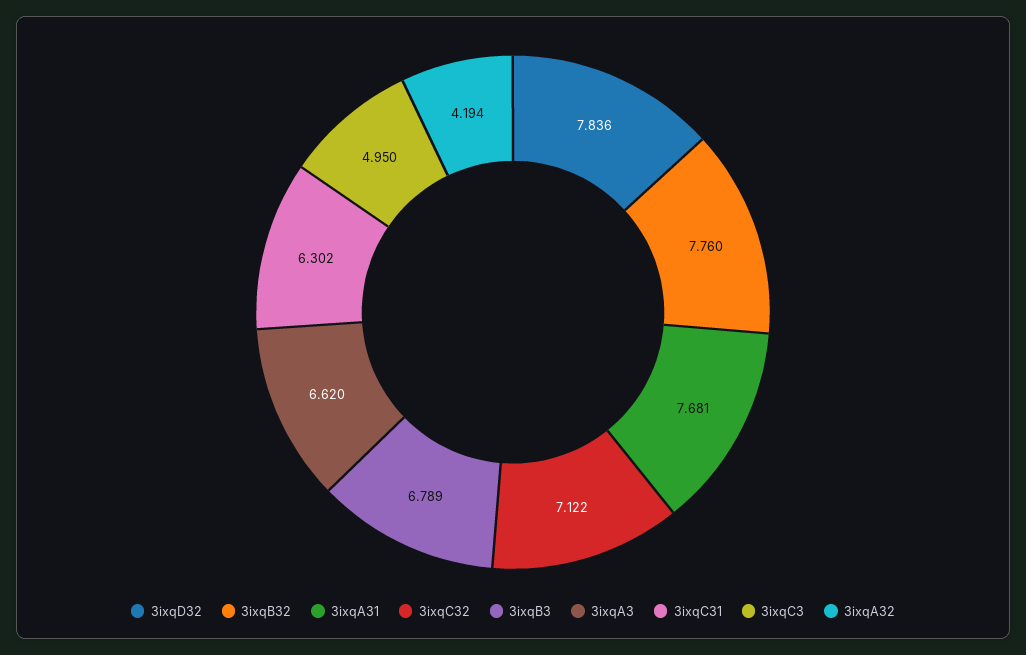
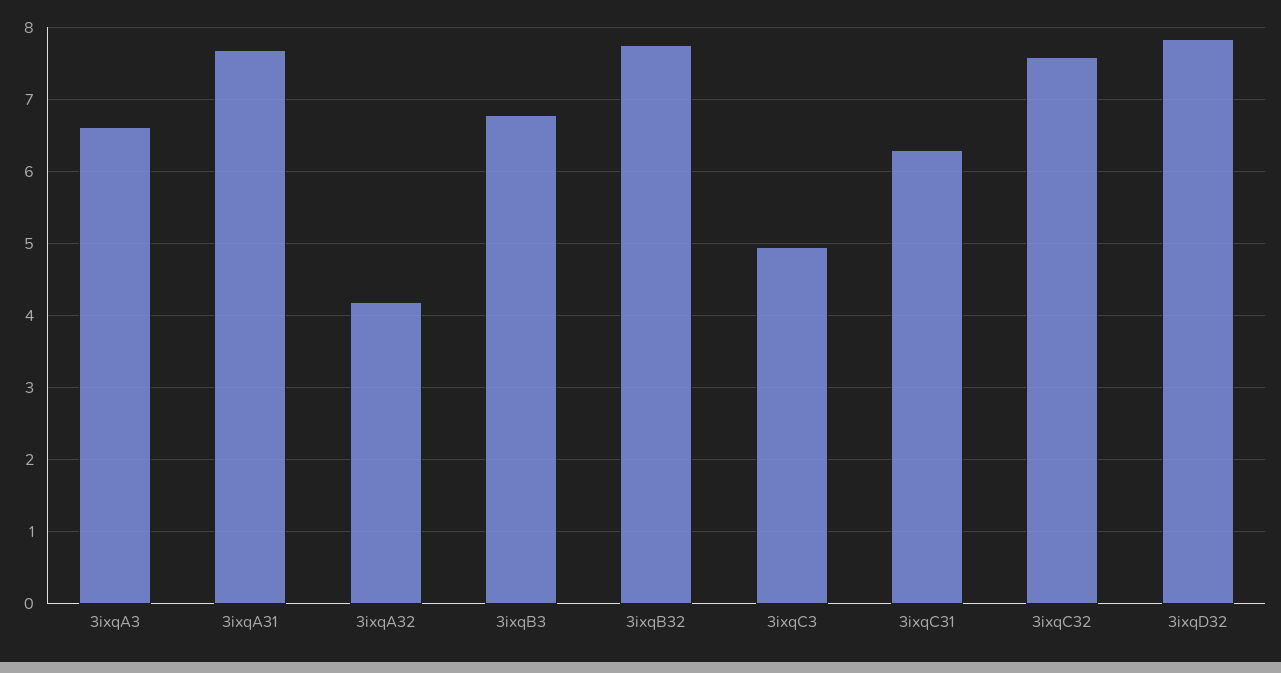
  {
    "3ixqD32": 7.836,
    "3ixqB32": 7.76,
    "3ixqA31": 7.681,
-   "3ixqC32": 7.122,
+   "3ixqC32": 7.6,
    "3ixqB3": 6.789,
    "3ixqA3": 6.62,
    "3ixqC31": 6.302,
    "3ixqC3": 4.95,
    "3ixqA32": 4.194
  }

